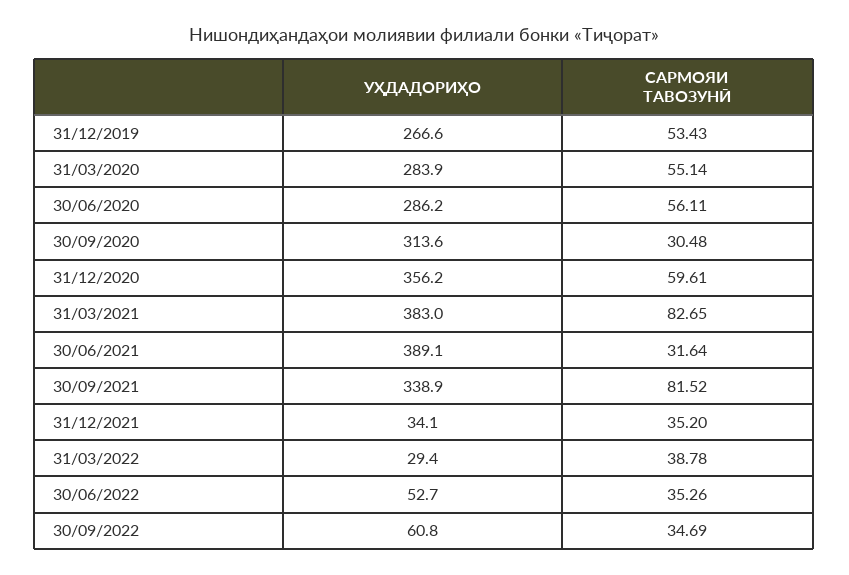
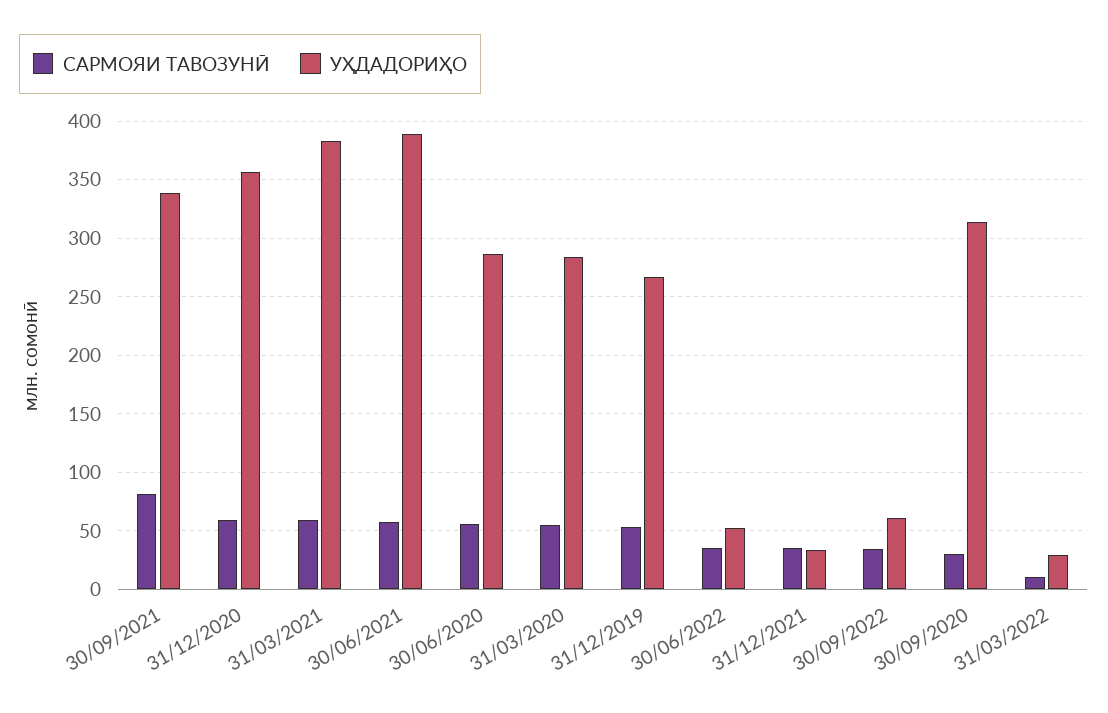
  {
    "УҲДАДОРИҲО": {
      "31/12/2019": 266.6,
      "31/03/2020": 283.9,
      "30/06/2020": 286.2,
      "30/09/2020": 313.6,
      "31/12/2020": 356.2,
      "31/03/2021": 383,
      "30/06/2021": 389.1,
      "30/09/2021": 338.9,
      "31/12/2021": 34.1,
      "31/03/2022": 29.4,
      "30/06/2022": 52.7,
      "30/09/2022": 60.8
    },
    "САРМОЯИ ТАВОЗУНӢ": {
      "31/12/2019": 53.43,
      "31/03/2020": 55.14,
      "30/06/2020": 56.11,
      "30/09/2020": 30.48,
      "31/12/2020": 59.61,
-     "31/03/2021": 82.65,
+     "31/03/2021": 60,
-     "30/06/2021": 31.64,
+     "30/06/2021": 60,
      "30/09/2021": 81.52,
      "31/12/2021": 35.2,
-     "31/03/2022": 38.78,
+     "31/03/2022": 10,
      "30/06/2022": 35.26,
      "30/09/2022": 34.69
    }
  }

